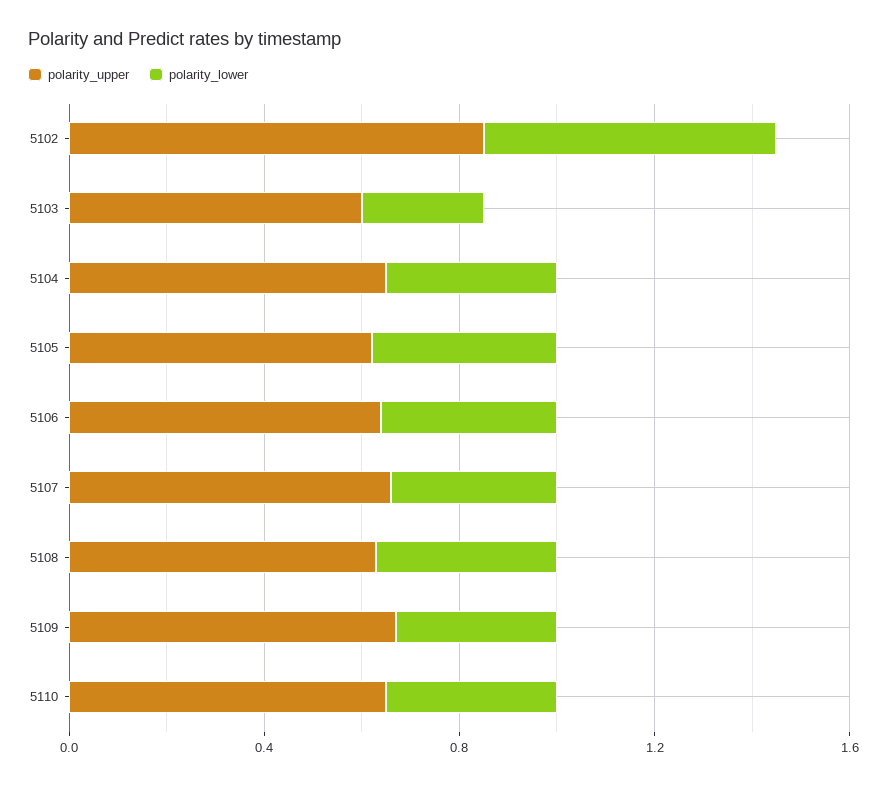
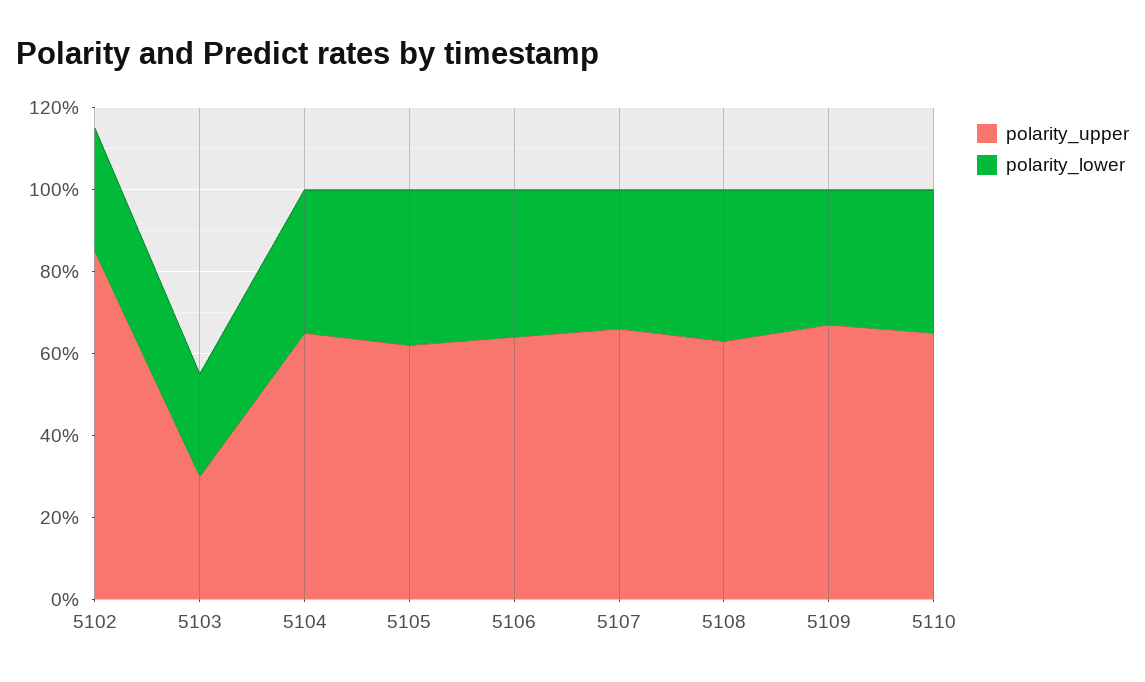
  {
    "polarity_upper": {
      "5102": 0.85,
-     "5103": 0.6,
+     "5103": 0.3,
      "5104": 0.65,
      "5105": 0.6,
      "5106": 0.65,
      "5107": 0.65,
      "5108": 0.65,
      "5109": 0.65,
      "5110": 0.65
    },
    "polarity_lower": {
-     "5102": 0.6,
+     "5102": 0.3,
      "5103": 0.25,
      "5104": 0.35,
      "5105": 0.4,
      "5106": 0.35,
      "5107": 0.35,
      "5108": 0.35,
      "5109": 0.35,
      "5110": 0.35
    }
  }

